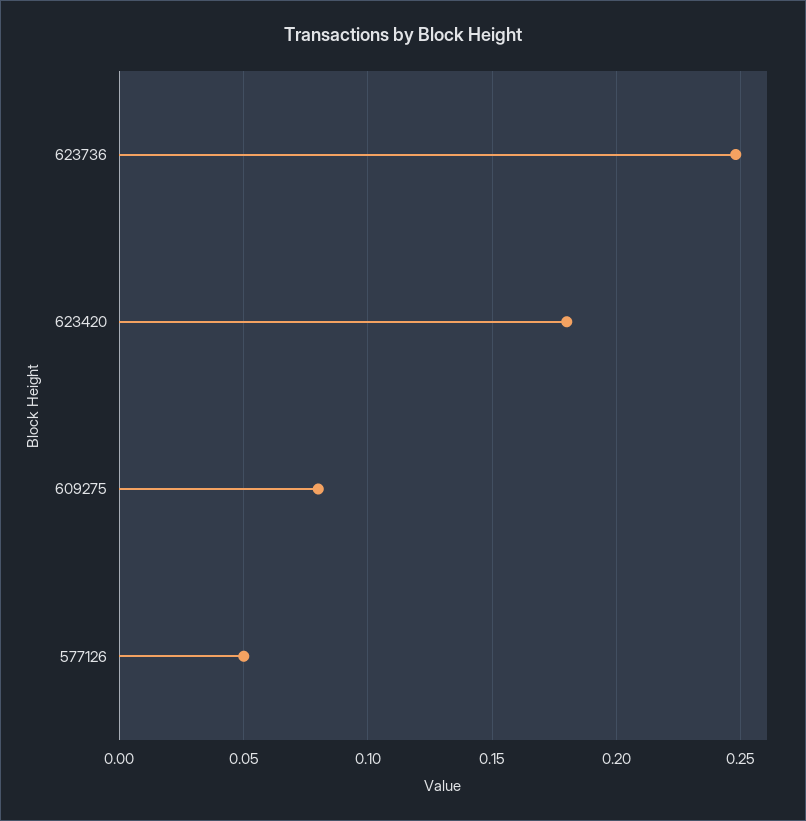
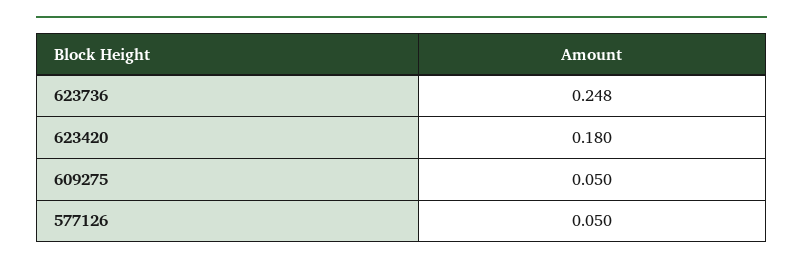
  {
    "623736": 0.248,
    "623420": 0.18,
-   "609275": 0.08,
+   "609275": 0.05,
    "577126": 0.05
  }

